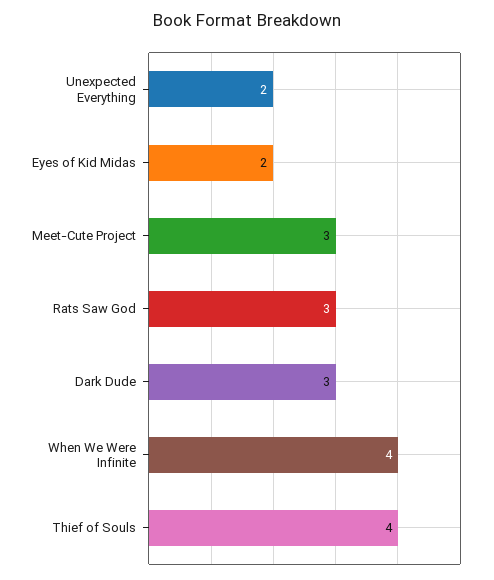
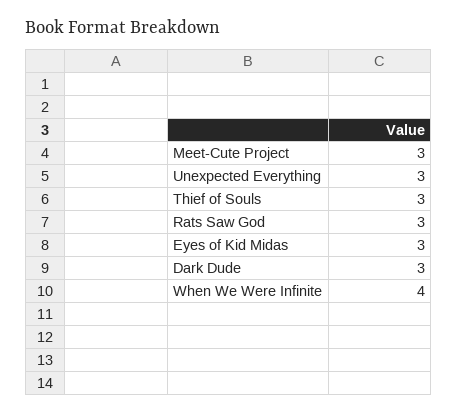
  {
-   "Unexpected Everything": 2,
+   "Unexpected Everything": 3,
-   "Eyes of Kid Midas": 2,
+   "Eyes of Kid Midas": 3,
    "Meet-Cute Project": 3,
    "Rats Saw God": 3,
    "Dark Dude": 3,
    "When We Were Infinite": 4,
-   "Thief of Souls": 4
+   "Thief of Souls": 3
  }

